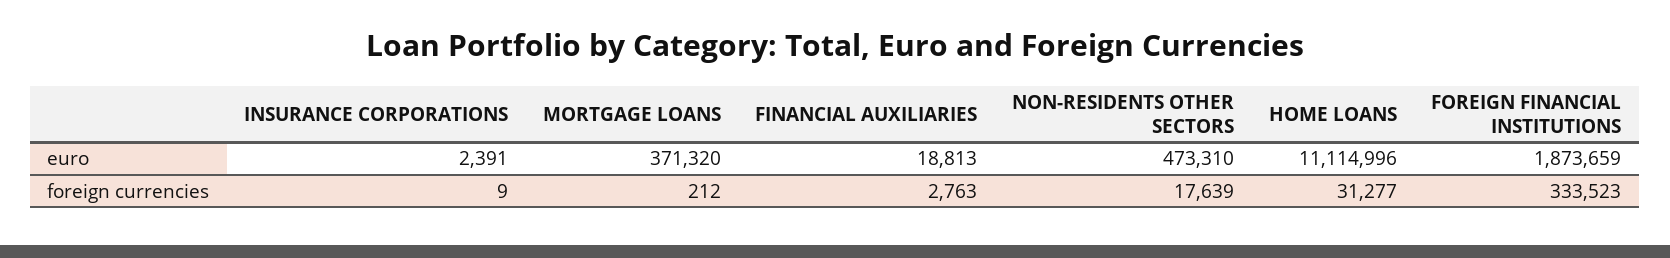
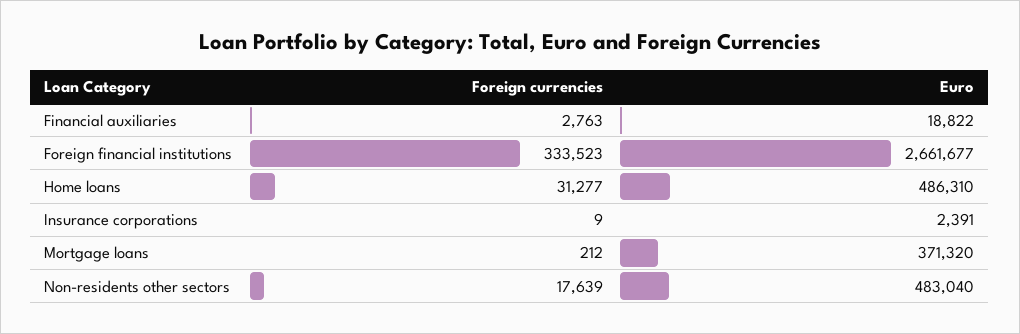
  {
    "INSURANCE CORPORATIONS": {
      "euro": 2391,
      "foreign currencies": 9
    },
    "MORTGAGE LOANS": {
      "euro": 371320,
      "foreign currencies": 212
    },
    "FINANCIAL AUXILIARIES": {
-     "euro": 18813,
+     "euro": 18822,
      "foreign currencies": 2763
    },
    "NON-RESIDENTS OTHER SECTORS": {
-     "euro": 473310,
+     "euro": 483040,
      "foreign currencies": 17639
    },
    "HOME LOANS": {
-     "euro": 11114996,
+     "euro": 486310,
      "foreign currencies": 31277
    },
    "FOREIGN FINANCIAL INSTITUTIONS": {
-     "euro": 1873659,
+     "euro": 2661677,
      "foreign currencies": 333523
    }
  }

